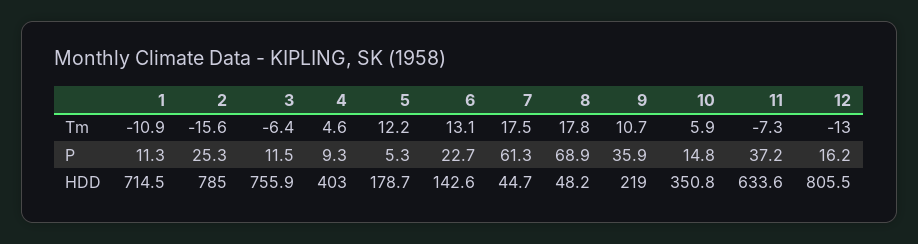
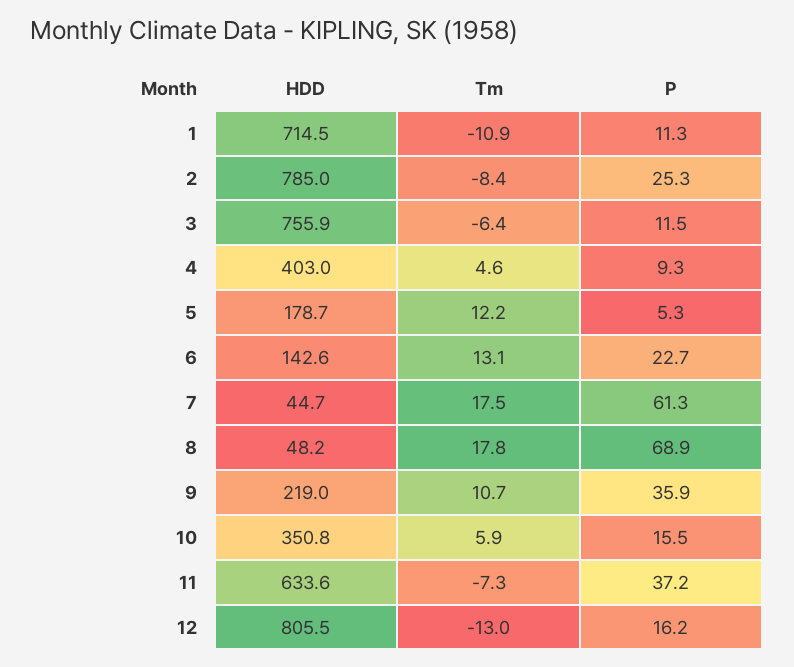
  {
    "1": {
      "Tm": -10.9,
      "P": 11.3,
      "HDD": 714.5
    },
    "2": {
-     "Tm": -15.6,
+     "Tm": -8.4,
      "P": 25.3,
      "HDD": 785
    },
    "3": {
      "Tm": -6.4,
      "P": 11.5,
      "HDD": 755.9
    },
    "4": {
      "Tm": 4.6,
      "P": 9.3,
      "HDD": 403
    },
    "5": {
      "Tm": 12.2,
      "P": 5.3,
      "HDD": 178.7
    },
    "6": {
      "Tm": 13.1,
      "P": 22.7,
      "HDD": 142.6
    },
    "7": {
      "Tm": 17.5,
      "P": 61.3,
      "HDD": 44.7
    },
    "8": {
      "Tm": 17.8,
      "P": 68.9,
      "HDD": 48.2
    },
    "9": {
      "Tm": 10.7,
      "P": 35.9,
      "HDD": 219
    },
    "10": {
      "Tm": 5.9,
-     "P": 14.8,
+     "P": 15.5,
      "HDD": 350.8
    },
    "11": {
      "Tm": -7.3,
      "P": 37.2,
      "HDD": 633.6
    },
    "12": {
      "Tm": -13,
      "P": 16.2,
      "HDD": 805.5
    }
  }

